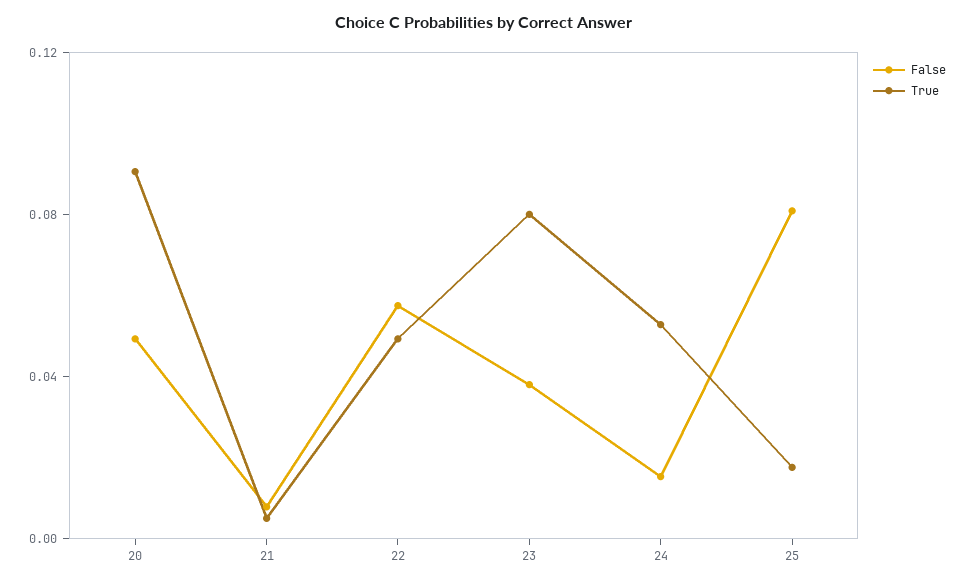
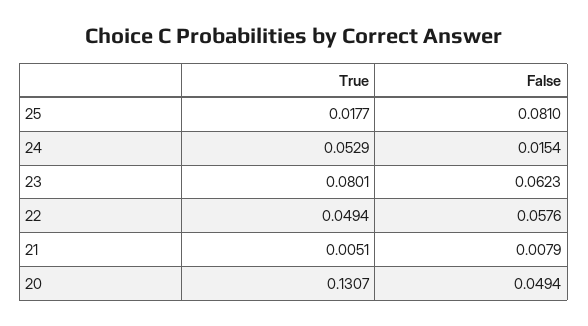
  {
    "False": {
      "20": 0.0494,
      "21": 0.0079,
      "22": 0.0576,
-     "23": 0.04,
+     "23": 0.0623,
      "24": 0.0154,
      "25": 0.081
    },
    "True": {
-     "20": 0.09,
+     "20": 0.1307,
      "21": 0.0051,
      "22": 0.0494,
      "23": 0.0801,
      "24": 0.0529,
      "25": 0.0177
    }
  }

